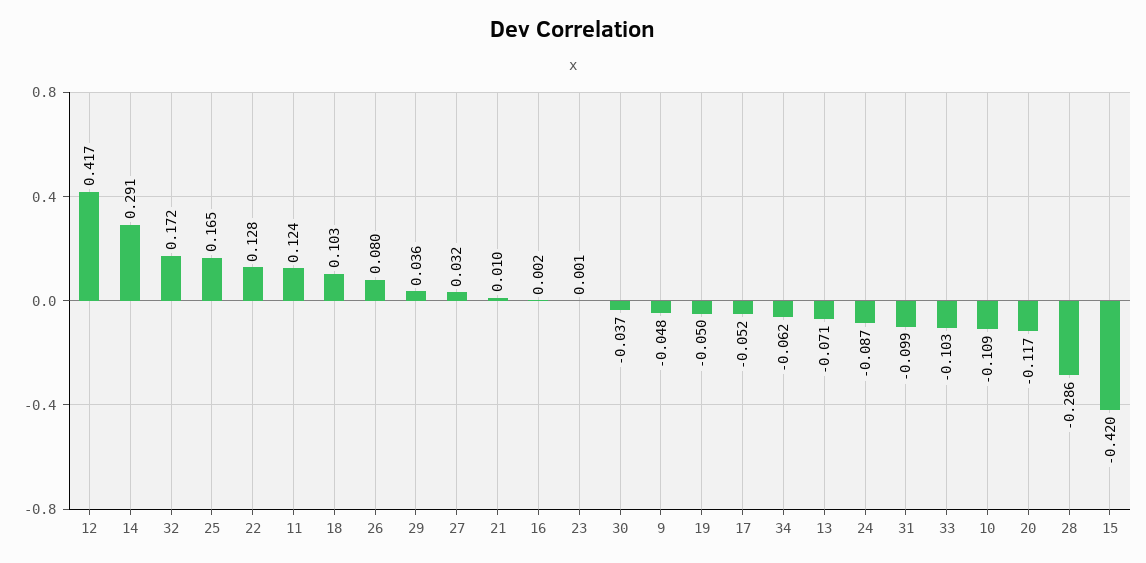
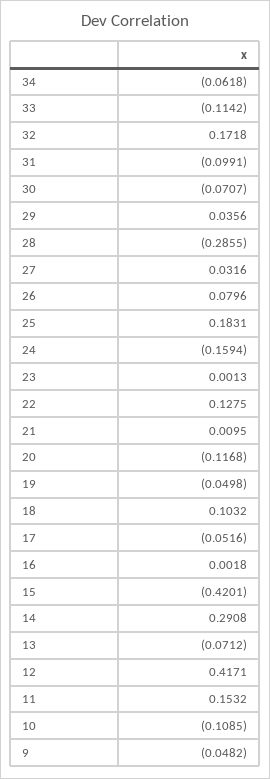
  {
    "12": 0.4171,
    "14": 0.2908,
    "32": 0.1718,
-   "25": 0.165,
+   "25": 0.1831,
    "22": 0.1275,
-   "11": 0.124,
+   "11": 0.1532,
    "18": 0.1032,
    "26": 0.0796,
    "29": 0.0356,
    "27": 0.0316,
    "21": 0.0095,
    "16": 0.0018,
    "23": 0.0013,
-   "30": -0.037,
+   "30": -0.0707,
    "9": -0.0482,
    "19": -0.0498,
    "17": -0.0516,
    "34": -0.0618,
    "13": -0.0712,
-   "24": -0.087,
+   "24": -0.1594,
    "31": -0.0991,
-   "33": -0.103,
+   "33": -0.1142,
    "10": -0.1085,
    "20": -0.1168,
    "28": -0.2855,
    "15": -0.4201
  }

